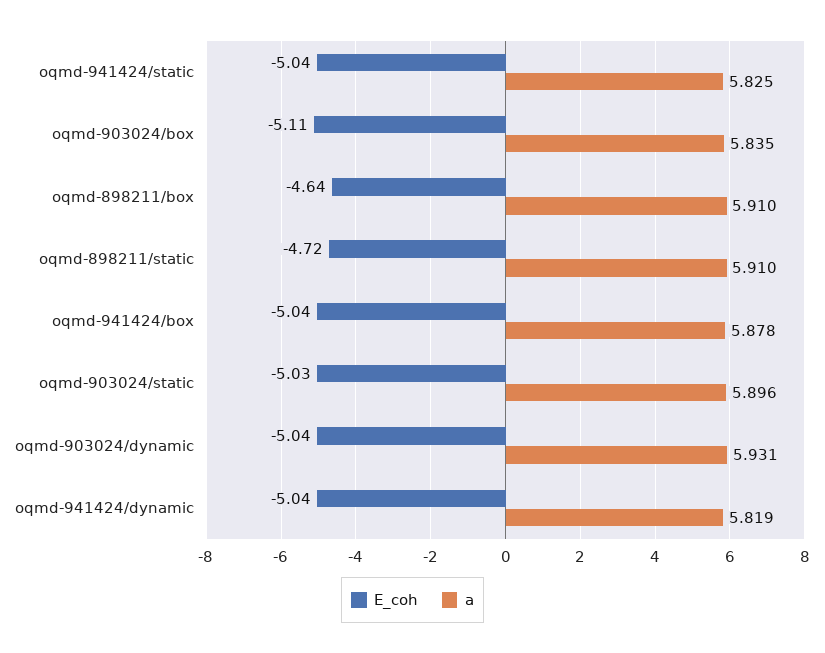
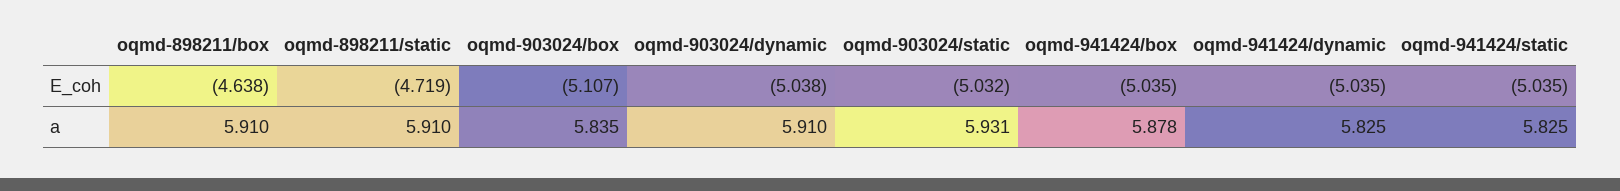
  {
    "E_coh": {
      "oqmd-941424/static": -5.035,
      "oqmd-903024/box": -5.107,
      "oqmd-898211/box": -4.638,
      "oqmd-898211/static": -4.719,
      "oqmd-941424/box": -5.035,
      "oqmd-903024/static": -5.032,
      "oqmd-903024/dynamic": -5.038,
      "oqmd-941424/dynamic": -5.035
    },
    "a": {
      "oqmd-941424/static": 5.825,
      "oqmd-903024/box": 5.835,
      "oqmd-898211/box": 5.91,
      "oqmd-898211/static": 5.91,
      "oqmd-941424/box": 5.878,
-     "oqmd-903024/static": 5.896,
+     "oqmd-903024/static": 5.931,
-     "oqmd-903024/dynamic": 5.931,
+     "oqmd-903024/dynamic": 5.91,
-     "oqmd-941424/dynamic": 5.819
+     "oqmd-941424/dynamic": 5.825
    }
  }

